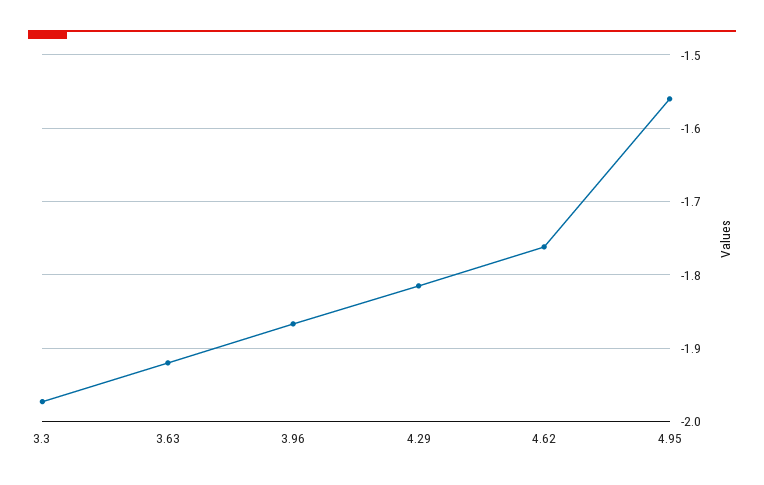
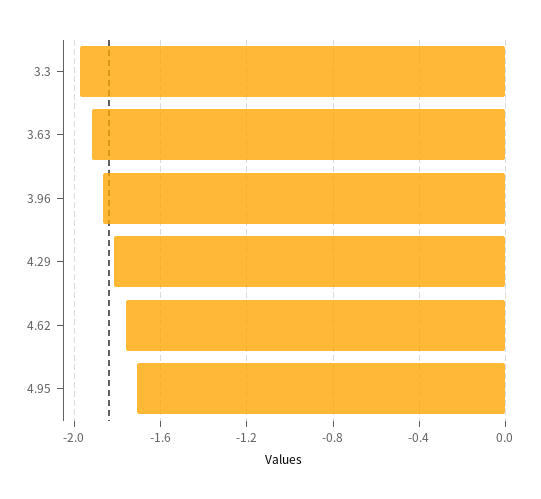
  {
    "3.3": -1.97,
    "3.63": -1.92,
    "3.96": -1.87,
    "4.29": -1.82,
    "4.62": -1.76,
-   "4.95": -1.56
+   "4.95": -1.7
  }

